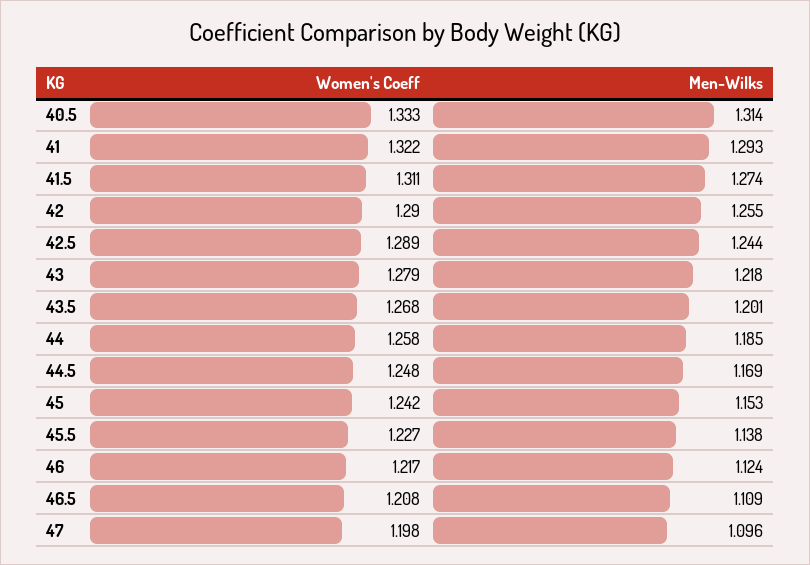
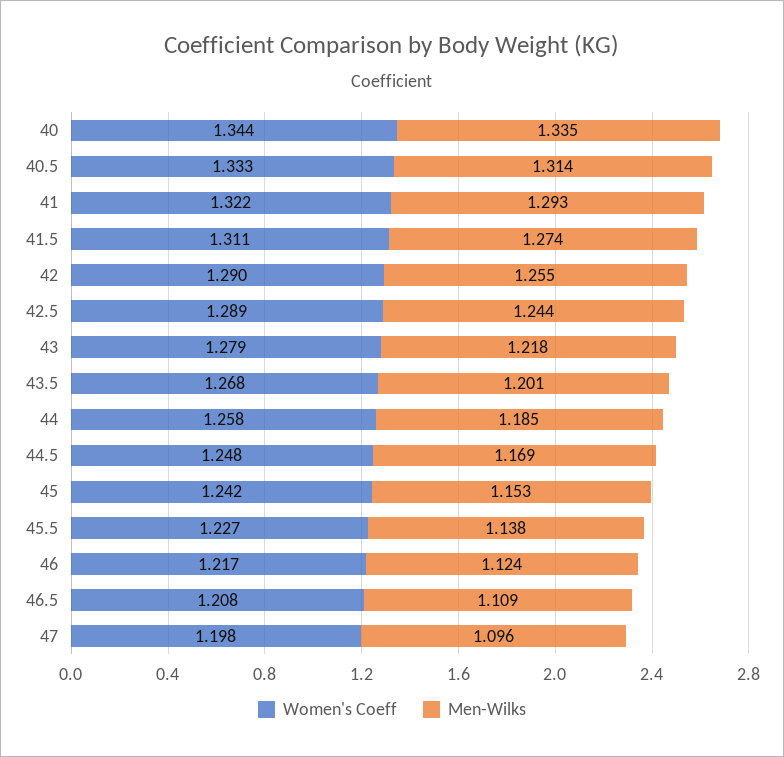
  {
    "Women's Coeff": {
      "40.5": 1.333,
      "41": 1.322,
      "41.5": 1.311,
      "42": 1.29,
      "42.5": 1.289,
      "43": 1.279,
      "43.5": 1.268,
      "44": 1.258,
      "44.5": 1.248,
      "45": 1.242,
      "45.5": 1.227,
      "46": 1.217,
      "46.5": 1.208,
-     "47": 1.198
+     "47": 1.198,
+     "40": 1.344
    },
    "Men-Wilks": {
      "40.5": 1.314,
      "41": 1.293,
      "41.5": 1.274,
      "42": 1.255,
      "42.5": 1.244,
      "43": 1.218,
      "43.5": 1.201,
      "44": 1.185,
      "44.5": 1.169,
      "45": 1.153,
      "45.5": 1.138,
      "46": 1.124,
      "46.5": 1.109,
-     "47": 1.096
+     "47": 1.096,
+     "40": 1.335
    }
  }

